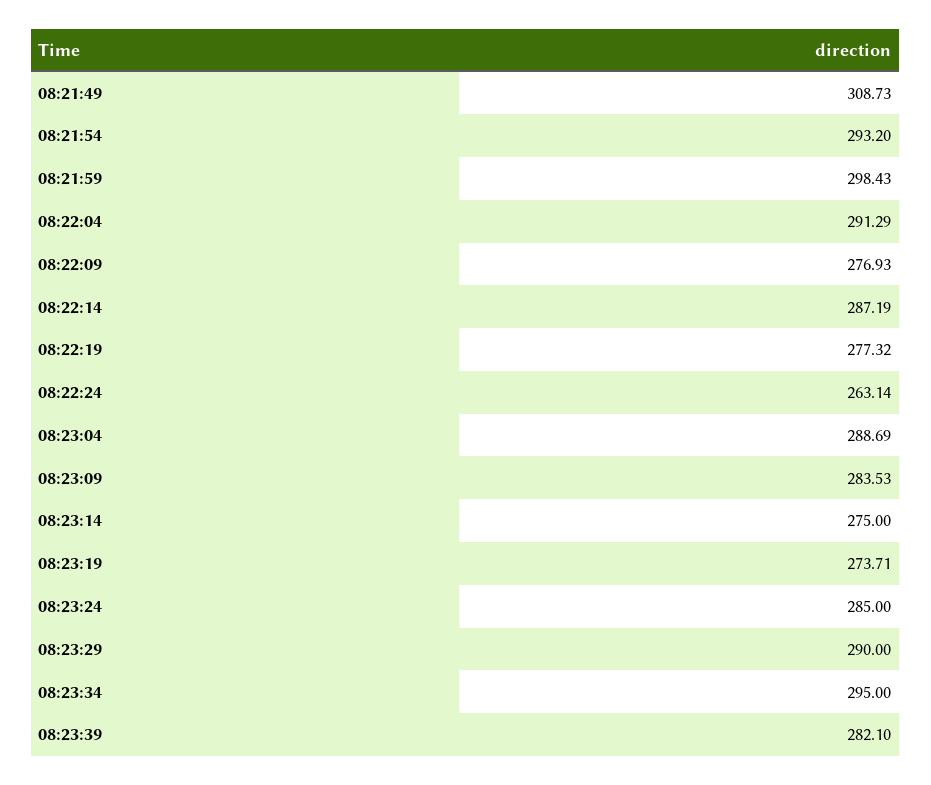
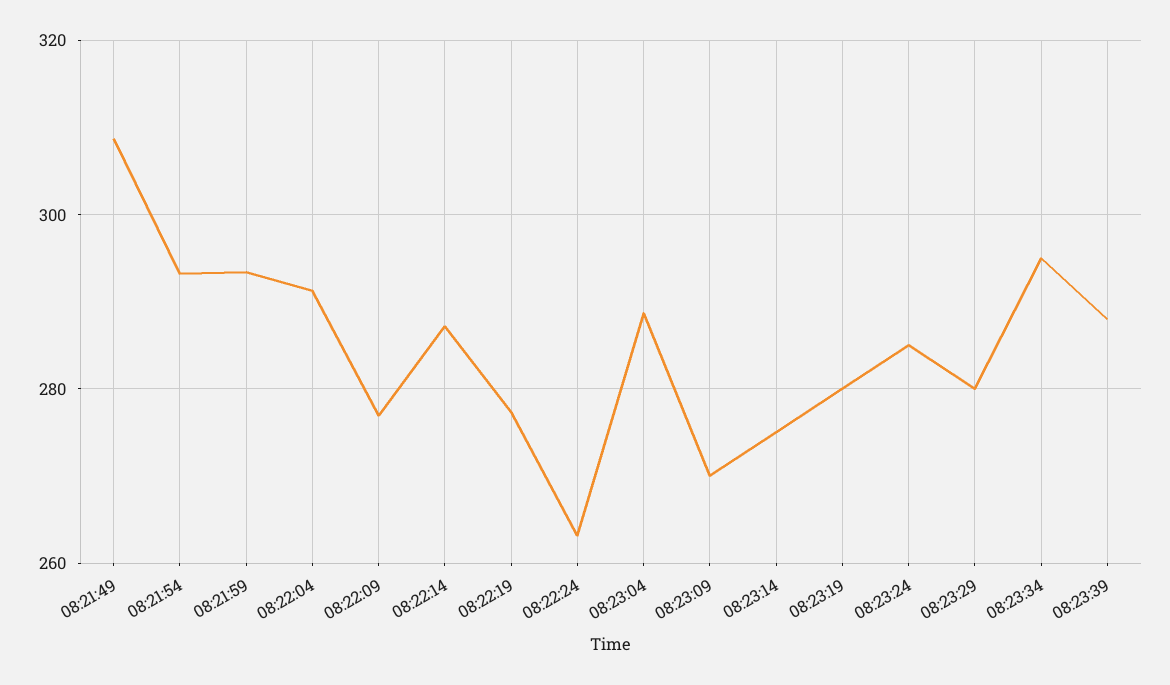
  {
    "08:21:49": 308.73,
    "08:21:54": 293.2,
-   "08:21:59": 298.43,
+   "08:21:59": 294,
    "08:22:04": 291.29,
    "08:22:09": 276.93,
    "08:22:14": 287.19,
    "08:22:19": 277.32,
    "08:22:24": 263.14,
    "08:23:04": 288.69,
-   "08:23:09": 283.53,
+   "08:23:09": 270,
    "08:23:14": 275,
-   "08:23:19": 273.71,
+   "08:23:19": 280,
    "08:23:24": 285,
-   "08:23:29": 290,
+   "08:23:29": 280,
    "08:23:34": 295,
-   "08:23:39": 282.1
+   "08:23:39": 288
  }

